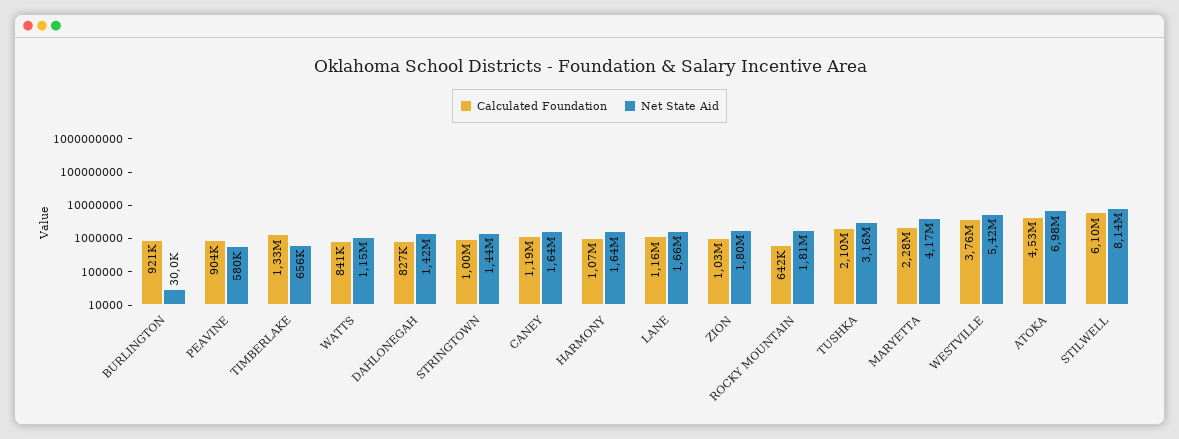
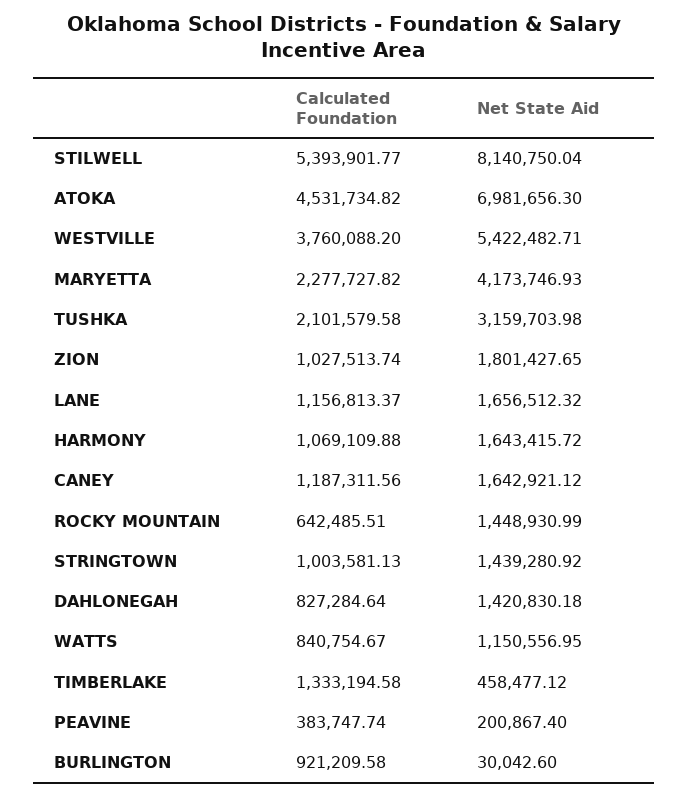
  {
    "Calculated Foundation": {
      "BURLINGTON": 921209.58,
-     "PEAVINE": 904000,
+     "PEAVINE": 383747.74,
      "TIMBERLAKE": 1333194.58,
      "WATTS": 840754.67,
      "DAHLONEGAH": 827284.64,
      "STRINGTOWN": 1003581.13,
      "CANEY": 1187311.56,
      "HARMONY": 1069109.88,
      "LANE": 1156813.37,
      "ZION": 1027513.74,
      "ROCKY MOUNTAIN": 642485.51,
      "TUSHKA": 2101579.58,
      "MARYETTA": 2277727.82,
      "WESTVILLE": 3760088.2,
      "ATOKA": 4531734.82,
-     "STILWELL": 6100000
+     "STILWELL": 5393901.77
    },
    "Net State Aid": {
      "BURLINGTON": 30042.6,
-     "PEAVINE": 580000,
+     "PEAVINE": 200867.4,
-     "TIMBERLAKE": 656000,
+     "TIMBERLAKE": 458477.12,
      "WATTS": 1150556.95,
      "DAHLONEGAH": 1420830.18,
      "STRINGTOWN": 1439280.92,
      "CANEY": 1642921.12,
      "HARMONY": 1643415.72,
      "LANE": 1656512.32,
      "ZION": 1801427.65,
-     "ROCKY MOUNTAIN": 1810000,
+     "ROCKY MOUNTAIN": 1448930.99,
      "TUSHKA": 3159703.98,
      "MARYETTA": 4173746.93,
      "WESTVILLE": 5422482.71,
      "ATOKA": 6981656.3,
      "STILWELL": 8140750.04
    }
  }

